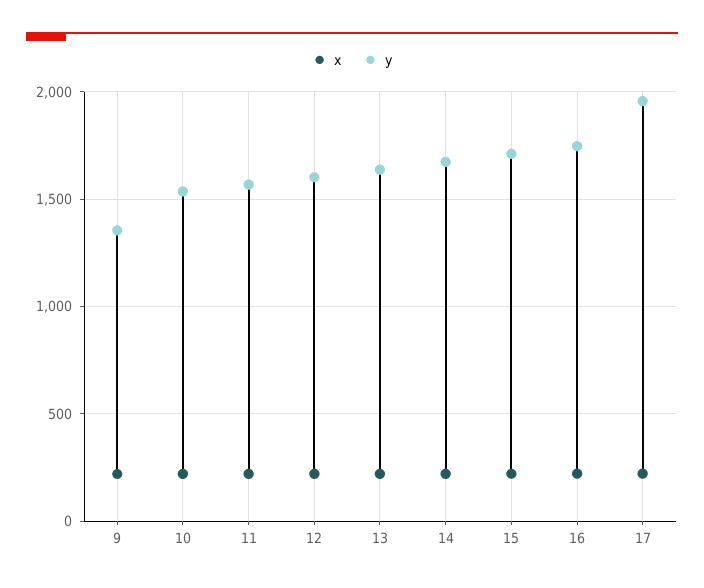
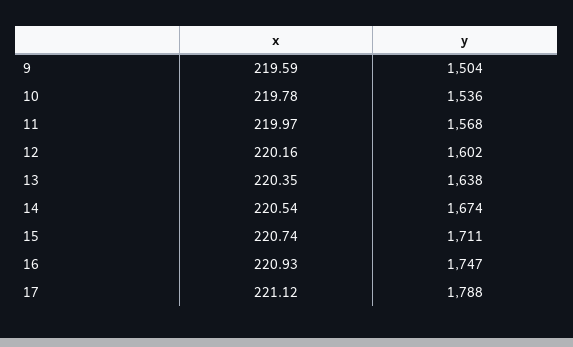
  {
    "x": {
      "9": 219.59,
      "10": 219.78,
      "11": 219.97,
      "12": 220.16,
      "13": 220.35,
      "14": 220.54,
      "15": 220.74,
      "16": 220.93,
      "17": 221.12
    },
    "y": {
-     "9": 1350,
+     "9": 1504,
      "10": 1536,
      "11": 1568,
      "12": 1602,
      "13": 1638,
      "14": 1674,
      "15": 1711,
      "16": 1747,
-     "17": 1950
+     "17": 1788
    }
  }

